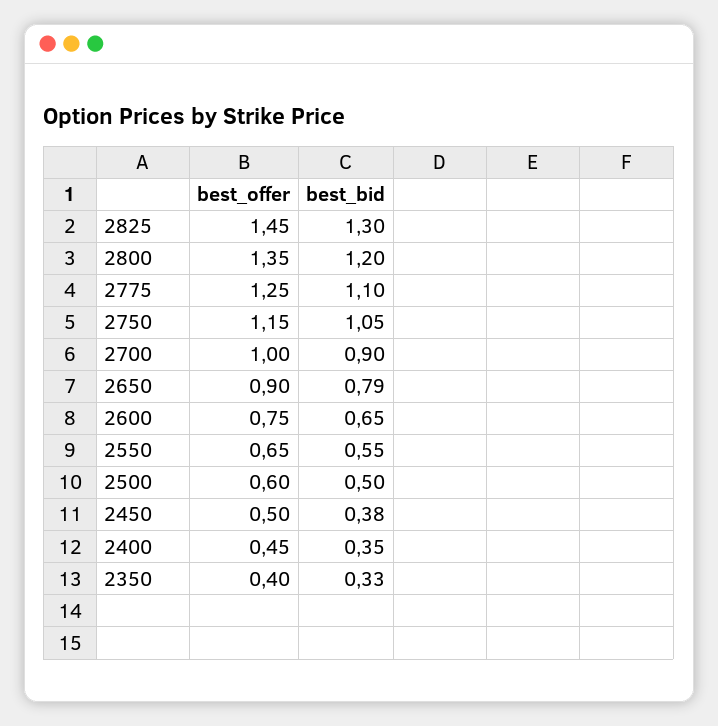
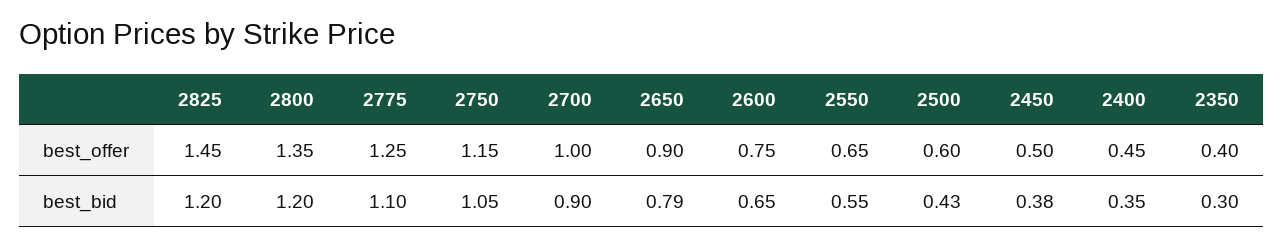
  {
    "best_offer": {
      "2825": 1.45,
      "2800": 1.35,
      "2775": 1.25,
      "2750": 1.15,
      "2700": 1,
      "2650": 0.9,
      "2600": 0.75,
      "2550": 0.65,
      "2500": 0.6,
      "2450": 0.5,
      "2400": 0.45,
      "2350": 0.4
    },
    "best_bid": {
-     "2825": 1.3,
+     "2825": 1.2,
      "2800": 1.2,
      "2775": 1.1,
      "2750": 1.05,
      "2700": 0.9,
      "2650": 0.79,
      "2600": 0.65,
      "2550": 0.55,
-     "2500": 0.5,
+     "2500": 0.43,
      "2450": 0.38,
      "2400": 0.35,
-     "2350": 0.33
+     "2350": 0.3
    }
  }

